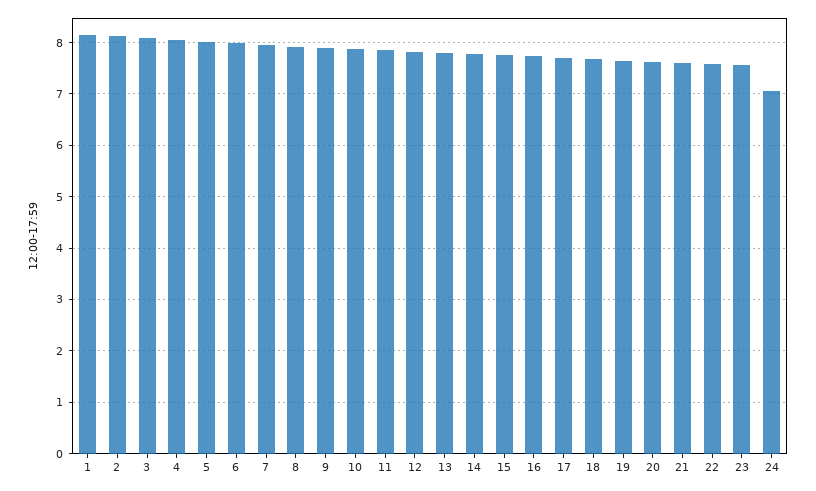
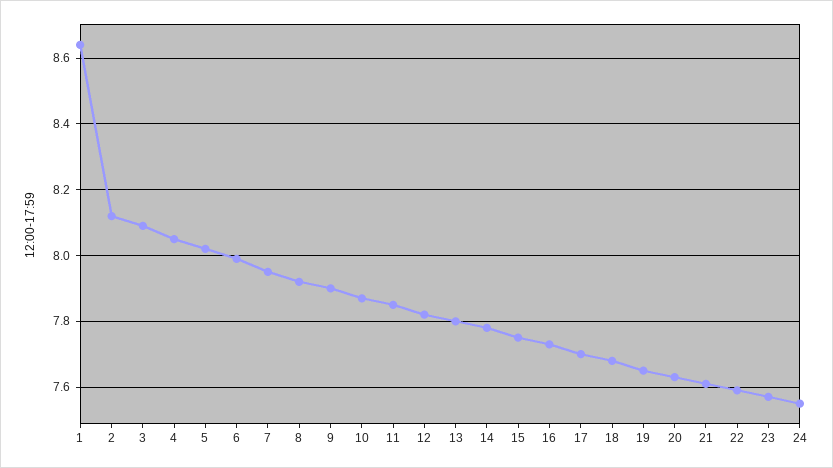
  {
-   "1": 8.2,
+   "1": 8.65,
    "2": 8.1,
    "3": 8.1,
    "4": 8.05,
    "5": 8,
    "6": 8,
    "7": 7.95,
    "8": 7.9,
    "9": 7.9,
    "10": 7.85,
    "11": 7.85,
    "12": 7.8,
    "13": 7.8,
    "14": 7.8,
    "15": 7.75,
    "16": 7.75,
    "17": 7.7,
    "18": 7.7,
    "19": 7.65,
    "20": 7.65,
    "21": 7.6,
    "22": 7.6,
    "23": 7.55,
-   "24": 7
+   "24": 7.55
  }

